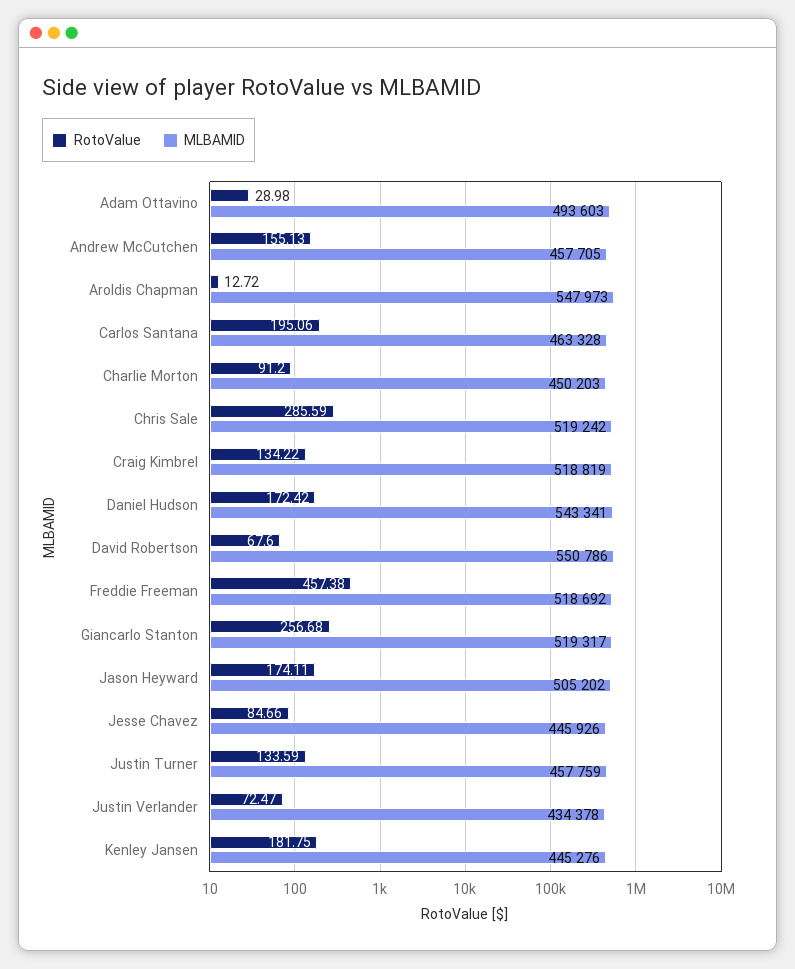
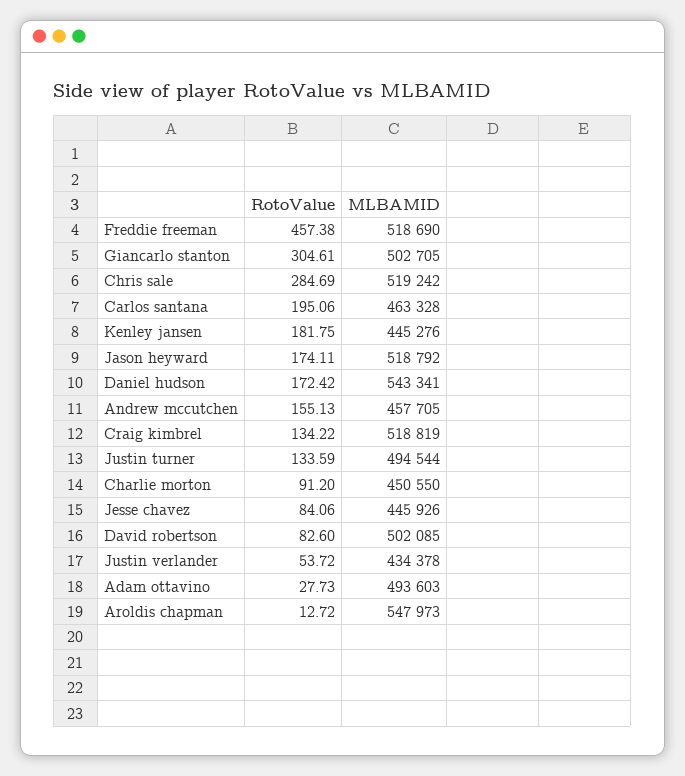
  {
    "RotoValue": {
-     "Adam Ottavino": 28.98,
+     "Adam Ottavino": 27.73,
      "Andrew McCutchen": 155.13,
      "Aroldis Chapman": 12.72,
      "Carlos Santana": 195.06,
      "Charlie Morton": 91.2,
-     "Chris Sale": 285.59,
+     "Chris Sale": 284.69,
      "Craig Kimbrel": 134.22,
      "Daniel Hudson": 172.42,
-     "David Robertson": 67.6,
+     "David Robertson": 82.6,
      "Freddie Freeman": 457.38,
-     "Giancarlo Stanton": 256.68,
+     "Giancarlo Stanton": 304.61,
      "Jason Heyward": 174.11,
-     "Jesse Chavez": 84.66,
+     "Jesse Chavez": 84.06,
      "Justin Turner": 133.59,
-     "Justin Verlander": 72.47,
+     "Justin Verlander": 53.72,
      "Kenley Jansen": 181.75
    },
    "MLBAMID": {
      "Adam Ottavino": 493603,
      "Andrew McCutchen": 457705,
      "Aroldis Chapman": 547973,
      "Carlos Santana": 463328,
-     "Charlie Morton": 450203,
+     "Charlie Morton": 450550,
      "Chris Sale": 519242,
      "Craig Kimbrel": 518819,
      "Daniel Hudson": 543341,
-     "David Robertson": 550786,
+     "David Robertson": 502085,
-     "Freddie Freeman": 518692,
+     "Freddie Freeman": 518690,
-     "Giancarlo Stanton": 519317,
+     "Giancarlo Stanton": 502705,
-     "Jason Heyward": 505202,
+     "Jason Heyward": 518792,
      "Jesse Chavez": 445926,
-     "Justin Turner": 457759,
+     "Justin Turner": 494544,
      "Justin Verlander": 434378,
      "Kenley Jansen": 445276
    }
  }

